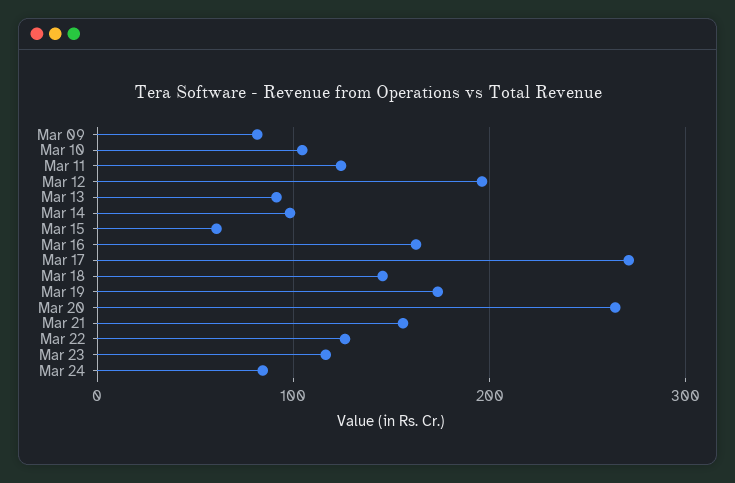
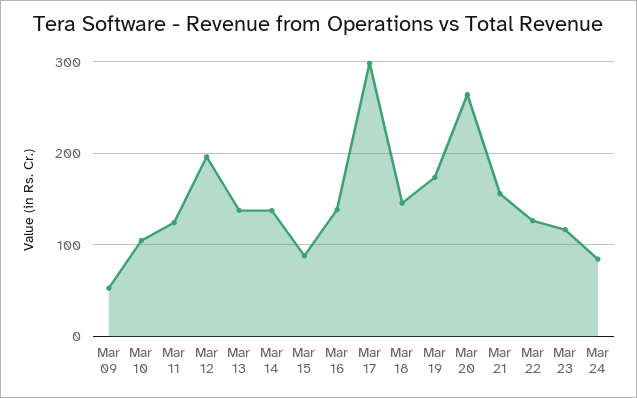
  {
-   "Mar 09": 80,
+   "Mar 09": 50,
    "Mar 10": 100,
    "Mar 11": 120,
    "Mar 12": 200,
-   "Mar 13": 90,
+   "Mar 13": 140,
-   "Mar 14": 100,
+   "Mar 14": 140,
-   "Mar 15": 60,
+   "Mar 15": 90,
-   "Mar 16": 160,
+   "Mar 16": 140,
-   "Mar 17": 270,
+   "Mar 17": 300,
    "Mar 18": 150,
    "Mar 19": 170,
    "Mar 20": 260,
    "Mar 21": 160,
    "Mar 22": 130,
    "Mar 23": 120,
    "Mar 24": 80
  }

